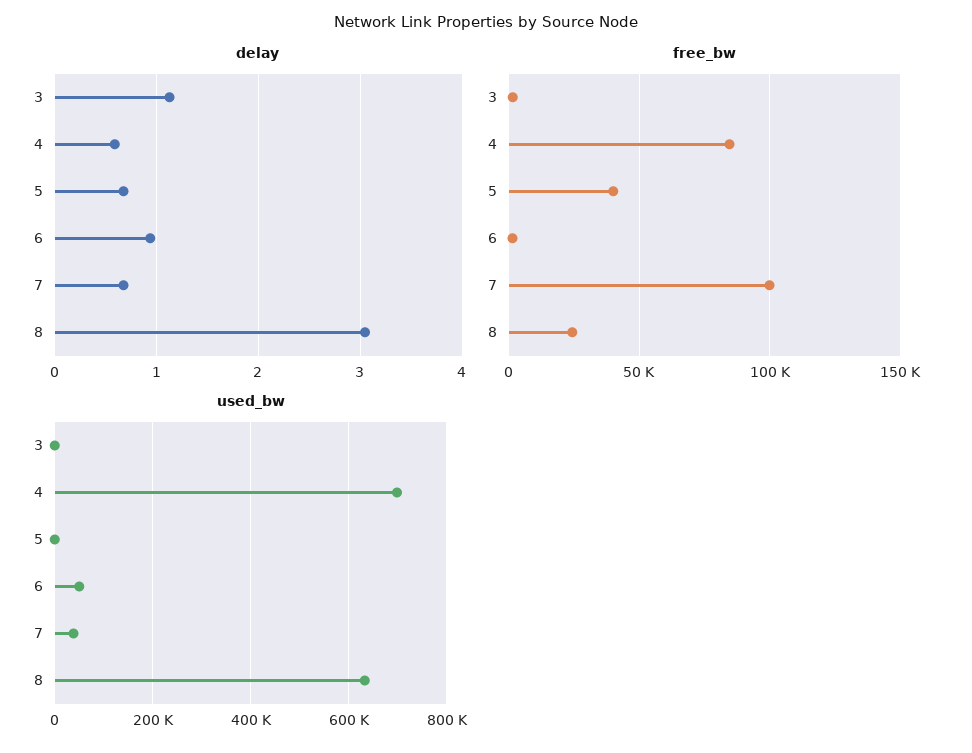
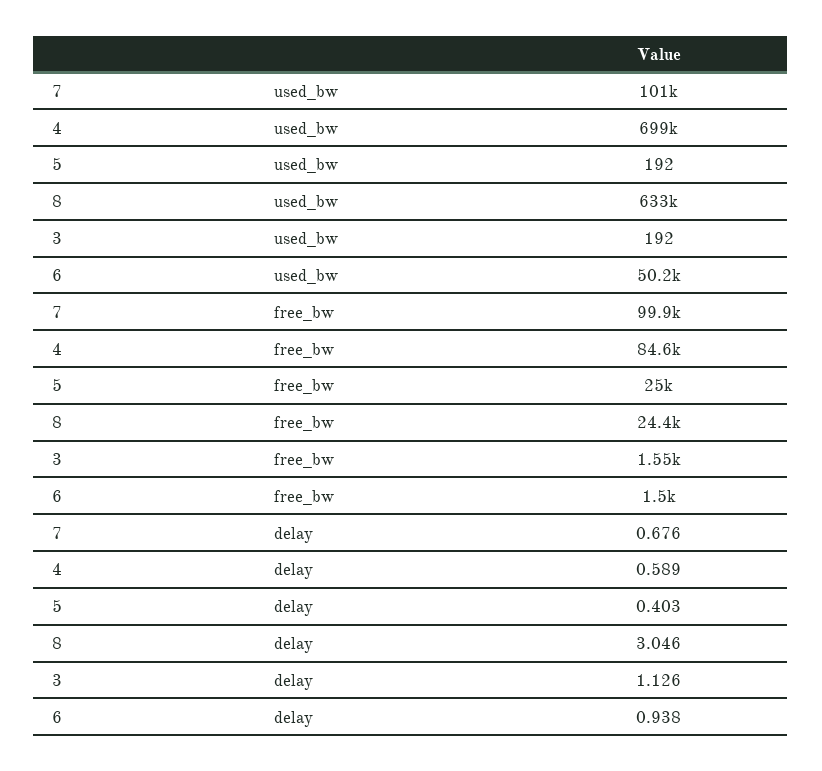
  {
    "delay": {
      "3": 1.126,
      "4": 0.589,
-     "5": 0.7,
+     "5": 0.403,
      "6": 0.938,
      "7": 0.676,
      "8": 3.046
    },
    "free_bw": {
      "3": 1550,
      "4": 84600,
-     "5": 40000,
+     "5": 25000,
      "6": 1500,
      "7": 99900,
      "8": 24400
    },
    "used_bw": {
      "3": 192,
      "4": 699000,
      "5": 192,
      "6": 50200,
-     "7": 40000,
+     "7": 101000,
      "8": 633000
    }
  }

